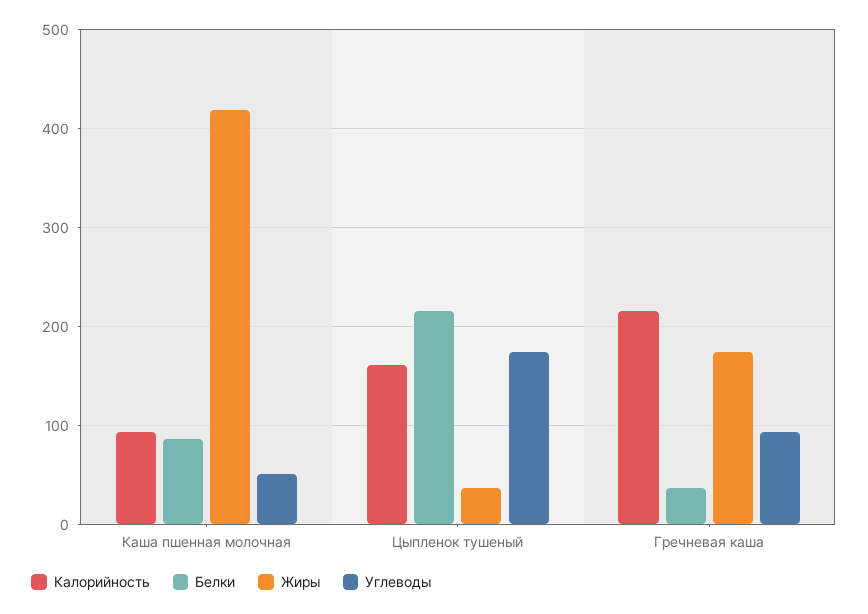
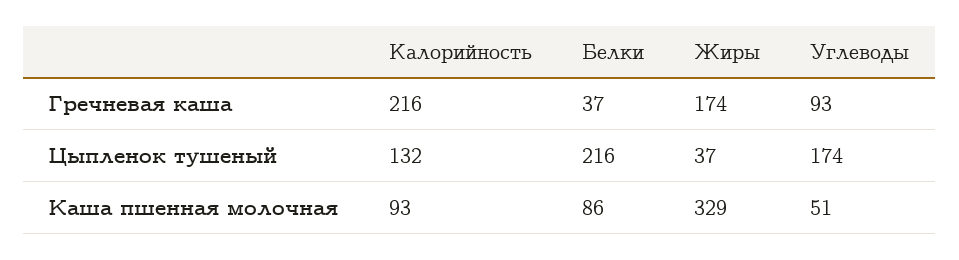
  {
    "Калорийность": {
      "Каша пшенная молочная": 93,
-     "Цыпленок тушеный": 160,
+     "Цыпленок тушеный": 132,
      "Гречневая каша": 216
    },
    "Белки": {
      "Каша пшенная молочная": 86,
      "Цыпленок тушеный": 216,
      "Гречневая каша": 37
    },
    "Жиры": {
-     "Каша пшенная молочная": 420,
+     "Каша пшенная молочная": 329,
      "Цыпленок тушеный": 37,
      "Гречневая каша": 174
    },
    "Углеводы": {
      "Каша пшенная молочная": 51,
      "Цыпленок тушеный": 174,
      "Гречневая каша": 93
    }
  }

